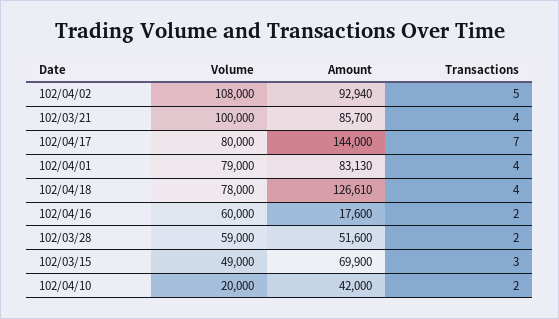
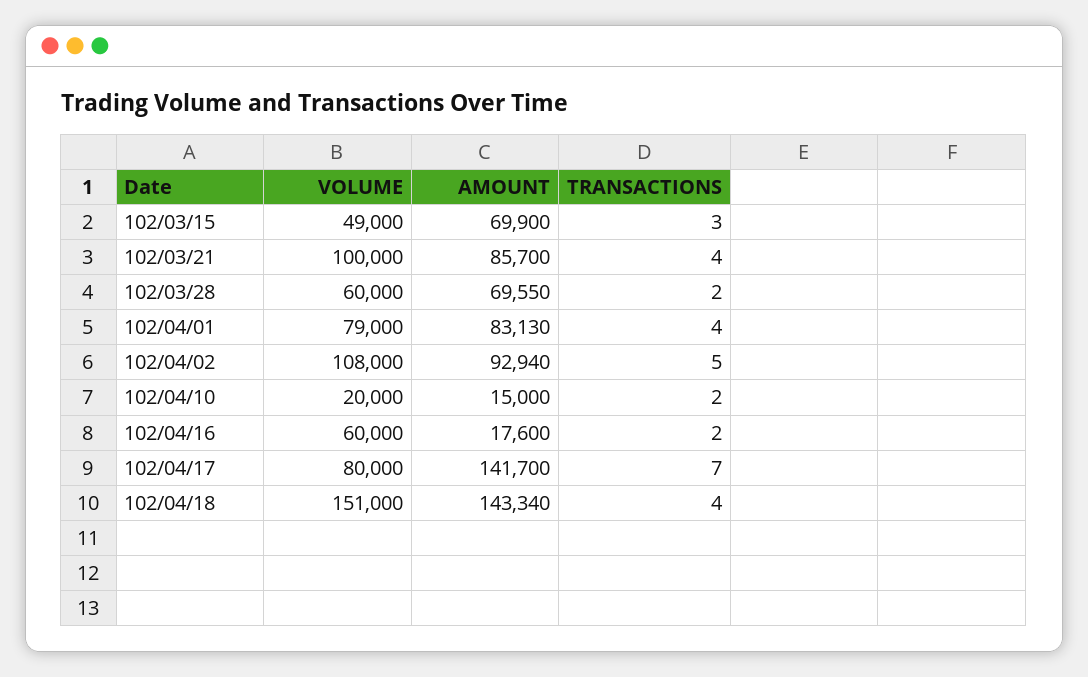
  {
    "Volume": {
      "102/04/02": 108000,
      "102/03/21": 100000,
      "102/04/17": 80000,
      "102/04/01": 79000,
-     "102/04/18": 78000,
+     "102/04/18": 151000,
      "102/04/16": 60000,
-     "102/03/28": 59000,
+     "102/03/28": 60000,
      "102/03/15": 49000,
      "102/04/10": 20000
    },
    "Amount": {
      "102/04/02": 92940,
      "102/03/21": 85700,
-     "102/04/17": 144000,
+     "102/04/17": 141700,
      "102/04/01": 83130,
-     "102/04/18": 126610,
+     "102/04/18": 143340,
      "102/04/16": 17600,
-     "102/03/28": 51600,
+     "102/03/28": 69550,
      "102/03/15": 69900,
-     "102/04/10": 42000
+     "102/04/10": 15000
    },
    "Transactions": {
      "102/04/02": 5,
      "102/03/21": 4,
      "102/04/17": 7,
      "102/04/01": 4,
      "102/04/18": 4,
      "102/04/16": 2,
      "102/03/28": 2,
      "102/03/15": 3,
      "102/04/10": 2
    }
  }

